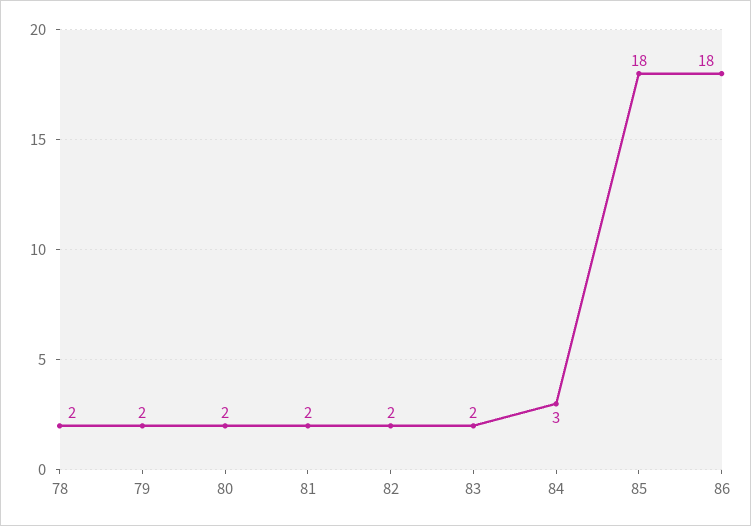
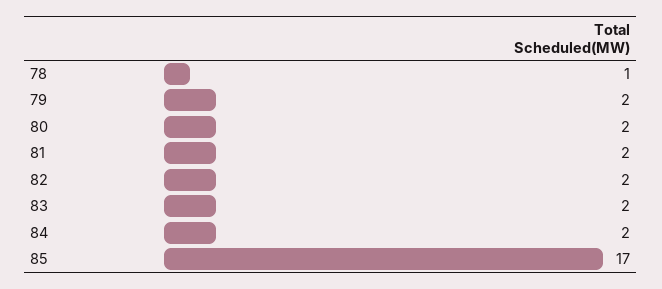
  {
-   "78": 2,
+   "78": 1,
    "79": 2,
    "80": 2,
    "81": 2,
    "82": 2,
    "83": 2,
-   "84": 3,
+   "84": 2,
-   "85": 18,
+   "85": 17
-   "86": 18
  }

